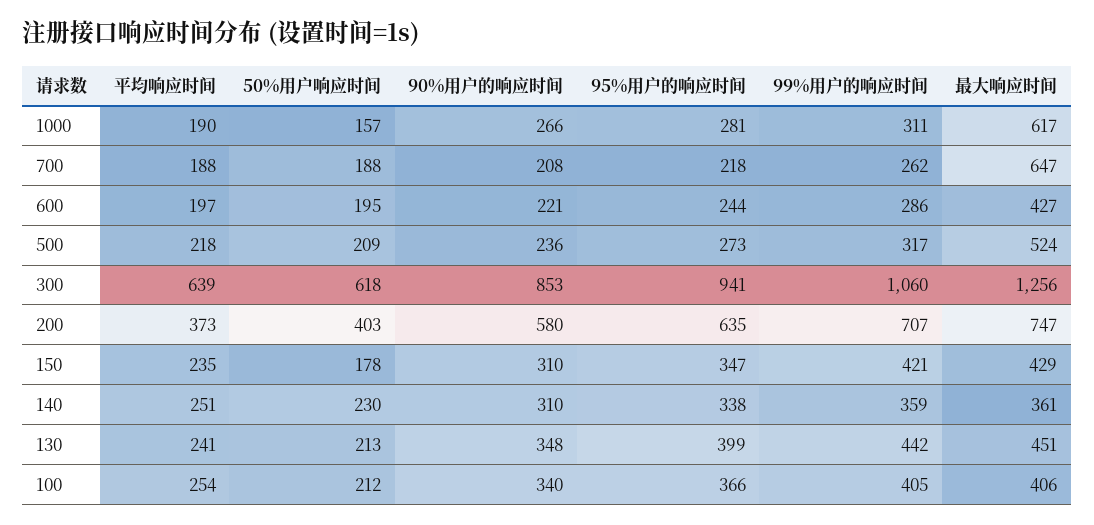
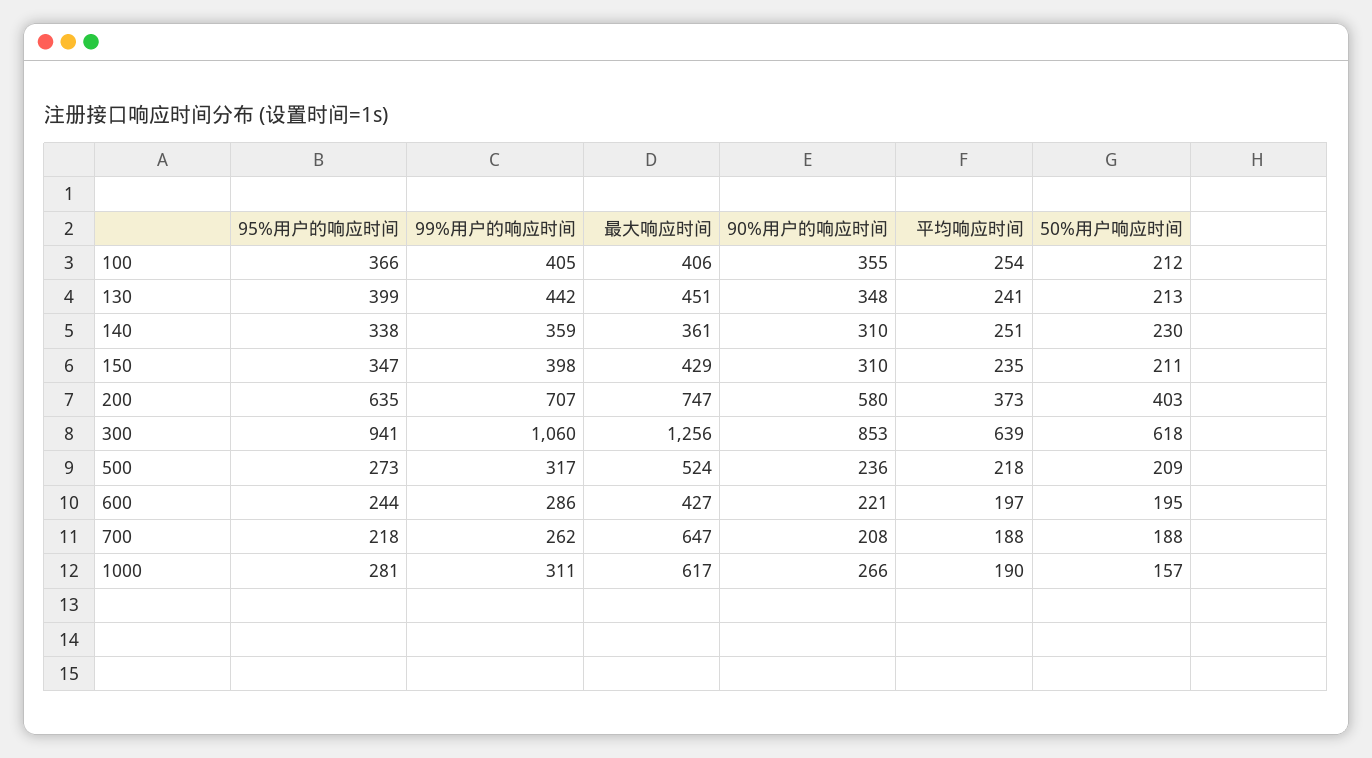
  {
    "平均响应时间": {
      "1000": 190,
      "700": 188,
      "600": 197,
      "500": 218,
      "300": 639,
      "200": 373,
      "150": 235,
      "140": 251,
      "130": 241,
      "100": 254
    },
    "50%用户响应时间": {
      "1000": 157,
      "700": 188,
      "600": 195,
      "500": 209,
      "300": 618,
      "200": 403,
-     "150": 178,
+     "150": 211,
      "140": 230,
      "130": 213,
      "100": 212
    },
    "90%用户的响应时间": {
      "1000": 266,
      "700": 208,
      "600": 221,
      "500": 236,
      "300": 853,
      "200": 580,
      "150": 310,
      "140": 310,
      "130": 348,
-     "100": 340
+     "100": 355
    },
    "95%用户的响应时间": {
      "1000": 281,
      "700": 218,
      "600": 244,
      "500": 273,
      "300": 941,
      "200": 635,
      "150": 347,
      "140": 338,
      "130": 399,
      "100": 366
    },
    "99%用户的响应时间": {
      "1000": 311,
      "700": 262,
      "600": 286,
      "500": 317,
      "300": 1060,
      "200": 707,
-     "150": 421,
+     "150": 398,
      "140": 359,
      "130": 442,
      "100": 405
    },
    "最大响应时间": {
      "1000": 617,
      "700": 647,
      "600": 427,
      "500": 524,
      "300": 1256,
      "200": 747,
      "150": 429,
      "140": 361,
      "130": 451,
      "100": 406
    }
  }

